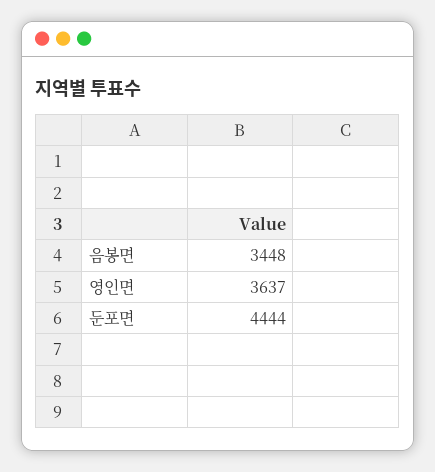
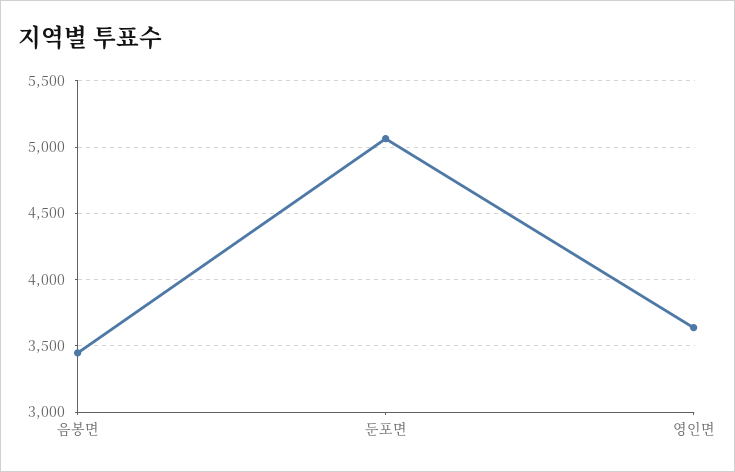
  {
    "음봉면": 3448,
    "영인면": 3637,
-   "둔포면": 4444
+   "둔포면": 5050
  }

